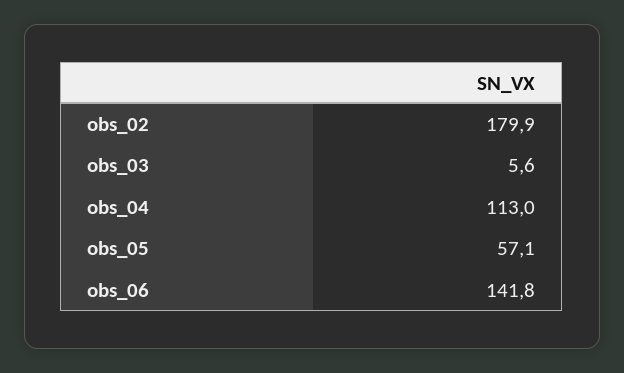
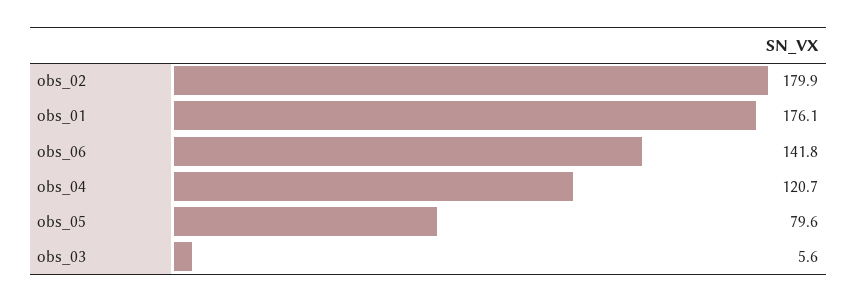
  {
    "obs_02": 179.9,
    "obs_03": 5.6,
-   "obs_04": 113,
+   "obs_04": 120.7,
-   "obs_05": 57.1,
+   "obs_05": 79.6,
-   "obs_06": 141.8
+   "obs_06": 141.8,
+   "obs_01": 176.1
  }

